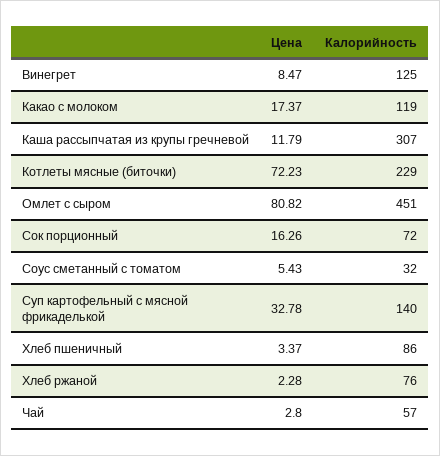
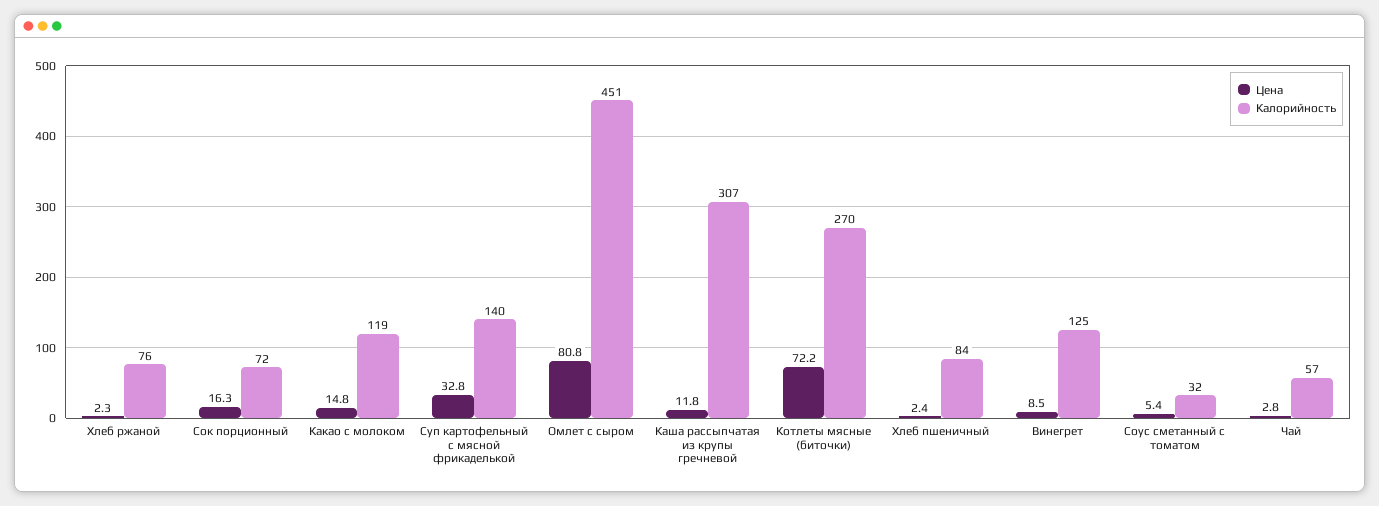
  {
    "Цена": {
      "Винегрет": 8.47,
-     "Какао с молоком": 17.37,
+     "Какао с молоком": 14.8,
      "Каша рассыпчатая из крупы гречневой": 11.79,
      "Котлеты мясные (биточки)": 72.23,
      "Омлет с сыром": 80.82,
      "Сок порционный": 16.26,
      "Соус сметанный с томатом": 5.43,
      "Суп картофельный с мясной фрикаделькой": 32.78,
-     "Хлеб пшеничный": 3.37,
+     "Хлеб пшеничный": 2.4,
      "Хлеб ржаной": 2.28,
      "Чай": 2.8
    },
    "Калорийность": {
      "Винегрет": 125,
      "Какао с молоком": 119,
      "Каша рассыпчатая из крупы гречневой": 307,
-     "Котлеты мясные (биточки)": 229,
+     "Котлеты мясные (биточки)": 270,
      "Омлет с сыром": 451,
      "Сок порционный": 72,
      "Соус сметанный с томатом": 32,
      "Суп картофельный с мясной фрикаделькой": 140,
-     "Хлеб пшеничный": 86,
+     "Хлеб пшеничный": 84,
      "Хлеб ржаной": 76,
      "Чай": 57
    }
  }

